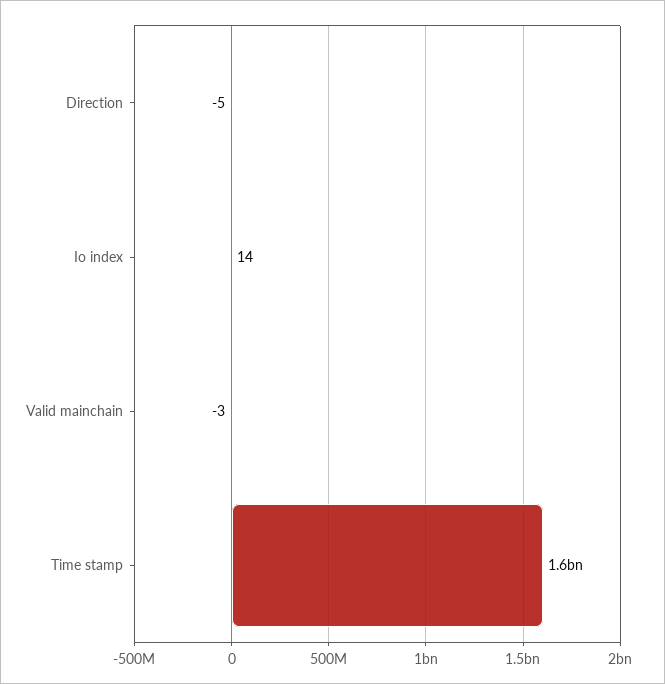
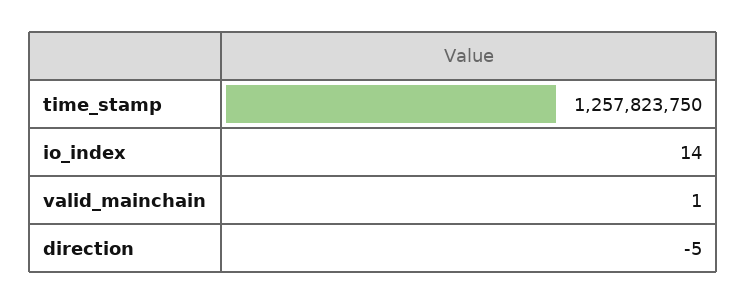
  {
    "Direction": -5,
    "Io index": 14,
-   "Valid mainchain": -3,
+   "Valid mainchain": 1,
-   "Time stamp": 1600000000
+   "Time stamp": 1257823750
  }

